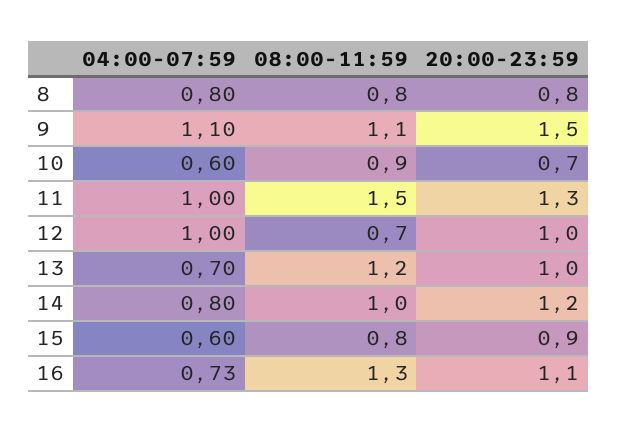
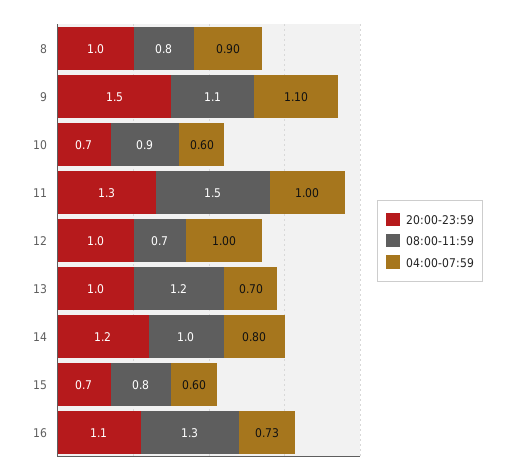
  {
    "04:00-07:59": {
-     "8": 0.8,
+     "8": 0.9,
      "9": 1.1,
      "10": 0.6,
      "11": 1,
      "12": 1,
      "13": 0.7,
      "14": 0.8,
      "15": 0.6,
      "16": 0.73
    },
    "08:00-11:59": {
      "8": 0.8,
      "9": 1.1,
      "10": 0.9,
      "11": 1.5,
      "12": 0.7,
      "13": 1.2,
      "14": 1,
      "15": 0.8,
      "16": 1.3
    },
    "20:00-23:59": {
-     "8": 0.8,
+     "8": 1,
      "9": 1.5,
      "10": 0.7,
      "11": 1.3,
      "12": 1,
      "13": 1,
      "14": 1.2,
-     "15": 0.9,
+     "15": 0.7,
      "16": 1.1
    }
  }

